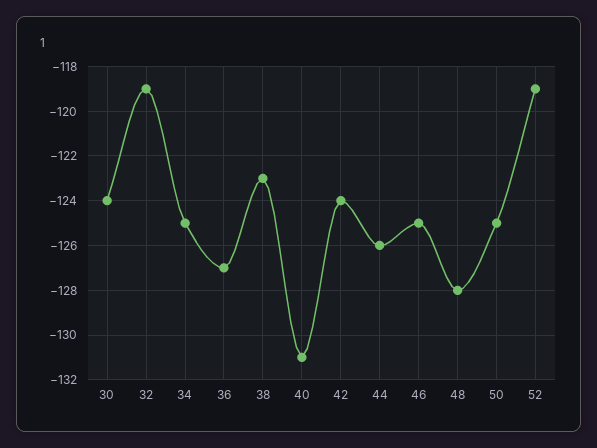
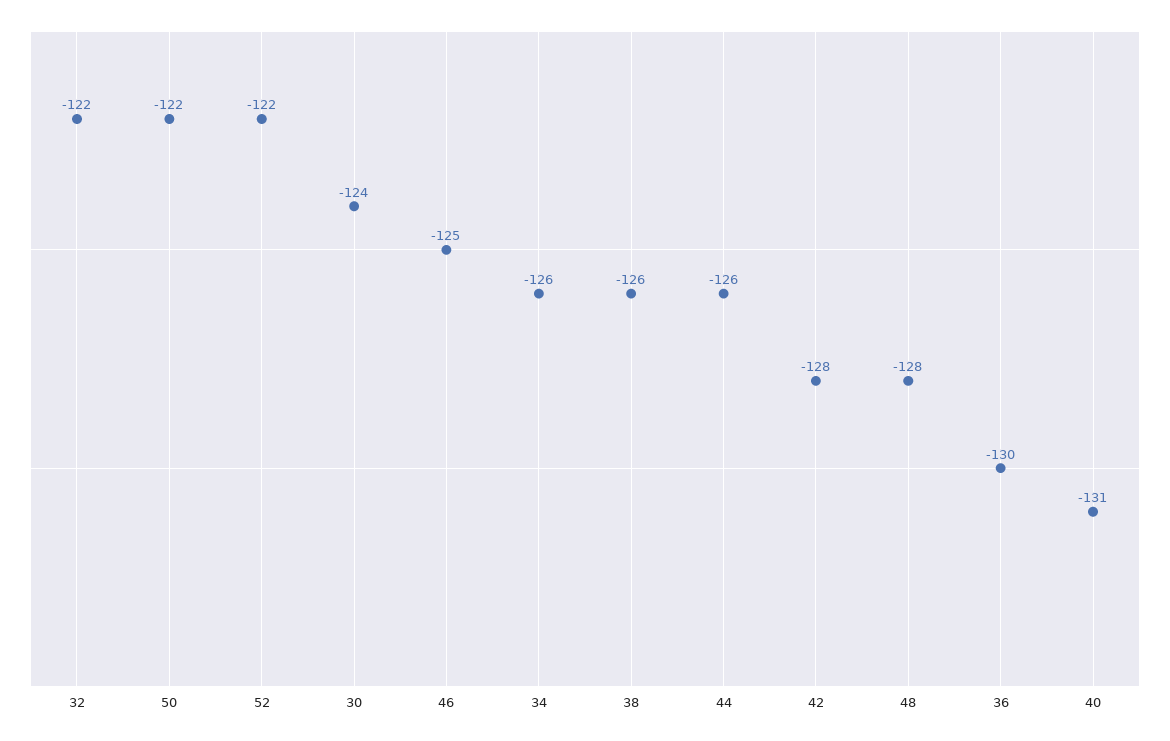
  {
    "30": -124,
-   "32": -119,
+   "32": -122,
-   "34": -125,
+   "34": -126,
-   "36": -127,
+   "36": -130,
-   "38": -123,
+   "38": -126,
    "40": -131,
-   "42": -124,
+   "42": -128,
    "44": -126,
    "46": -125,
    "48": -128,
-   "50": -125,
+   "50": -122,
-   "52": -119
+   "52": -122
  }

